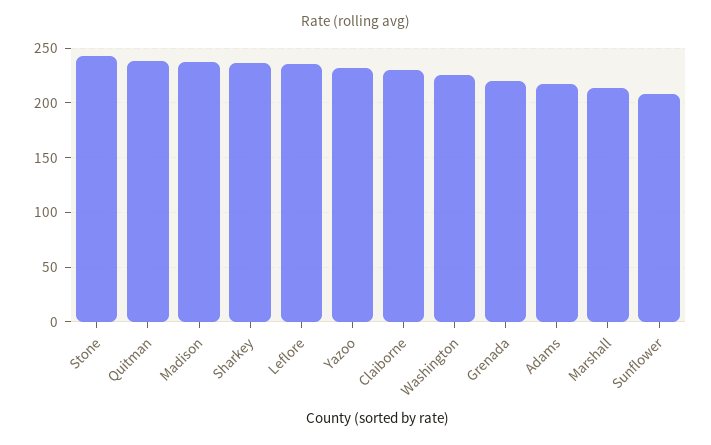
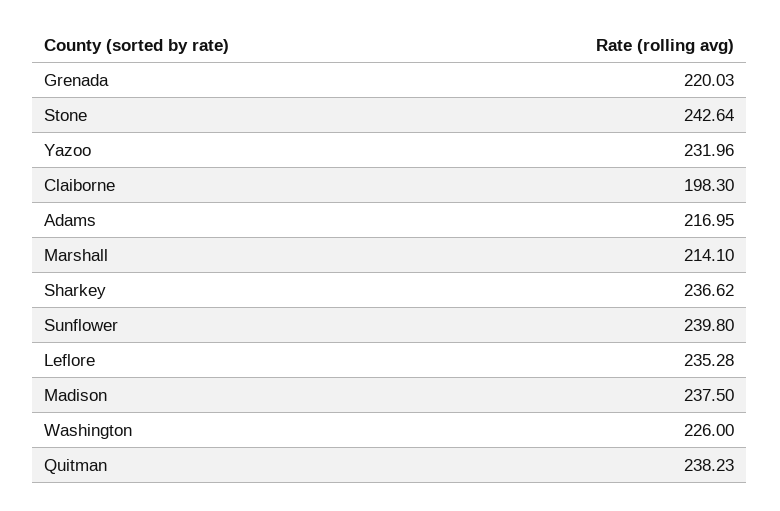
  {
    "Stone": 242.64,
    "Quitman": 238.23,
    "Madison": 237.5,
    "Sharkey": 236.62,
    "Leflore": 235.28,
    "Yazoo": 231.96,
-   "Claiborne": 230,
+   "Claiborne": 198.3,
    "Washington": 226,
    "Grenada": 220.03,
    "Adams": 216.95,
    "Marshall": 214.1,
-   "Sunflower": 210
+   "Sunflower": 239.8
  }

